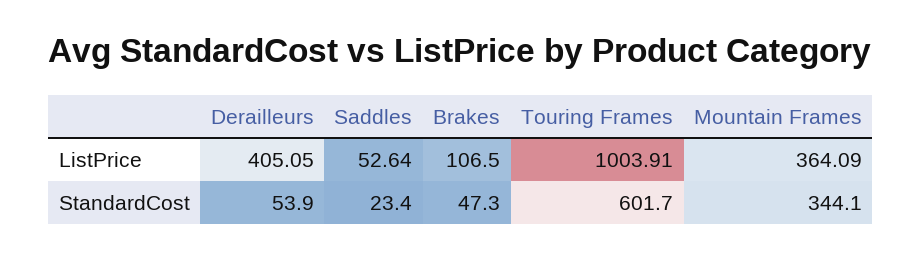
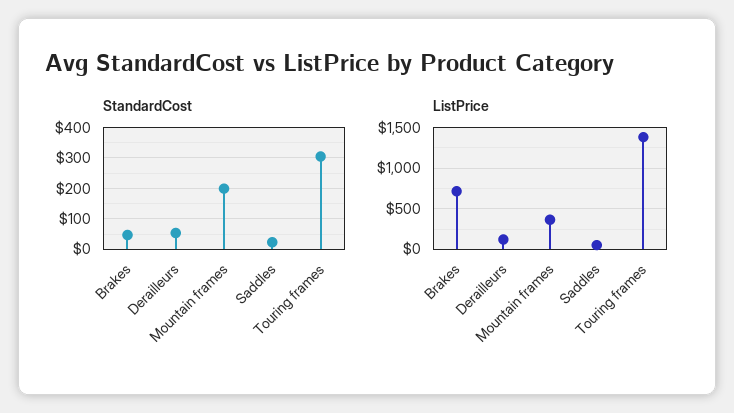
  {
    "ListPrice": {
-     "Derailleurs": 405.05,
+     "Derailleurs": 100,
      "Saddles": 52.64,
-     "Brakes": 106.5,
+     "Brakes": 700,
-     "Touring Frames": 1003.91,
+     "Touring Frames": 1400,
      "Mountain Frames": 364.09
    },
    "StandardCost": {
      "Derailleurs": 53.9,
      "Saddles": 23.4,
      "Brakes": 47.3,
-     "Touring Frames": 601.7,
+     "Touring Frames": 300,
-     "Mountain Frames": 344.1
+     "Mountain Frames": 200
    }
  }

